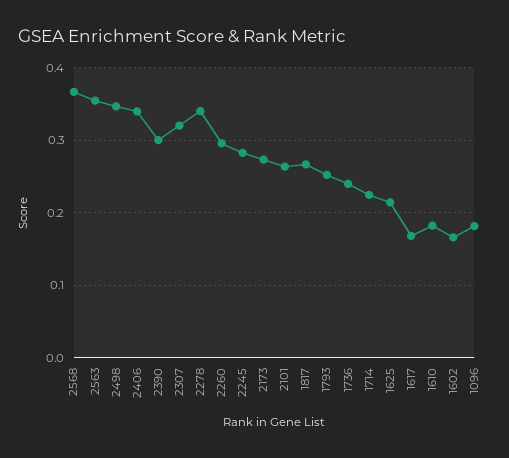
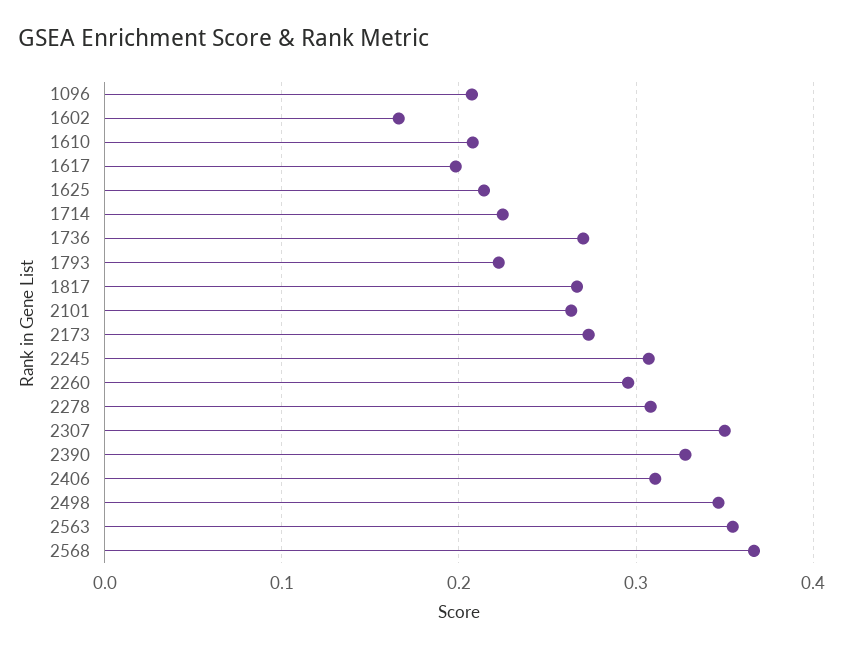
  {
    "2568": 0.37,
    "2563": 0.35,
    "2498": 0.35,
-   "2406": 0.34,
+   "2406": 0.31,
-   "2390": 0.3,
+   "2390": 0.33,
-   "2307": 0.32,
+   "2307": 0.35,
-   "2278": 0.34,
+   "2278": 0.31,
    "2260": 0.3,
-   "2245": 0.28,
+   "2245": 0.31,
    "2173": 0.27,
    "2101": 0.26,
    "1817": 0.27,
-   "1793": 0.25,
+   "1793": 0.22,
-   "1736": 0.24,
+   "1736": 0.27,
    "1714": 0.22,
    "1625": 0.21,
-   "1617": 0.17,
+   "1617": 0.2,
-   "1610": 0.18,
+   "1610": 0.21,
    "1602": 0.17,
-   "1096": 0.18
+   "1096": 0.21
  }

